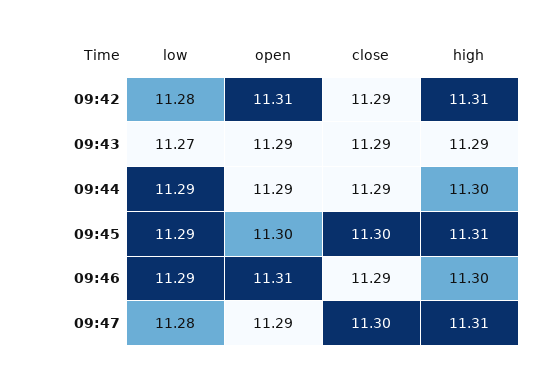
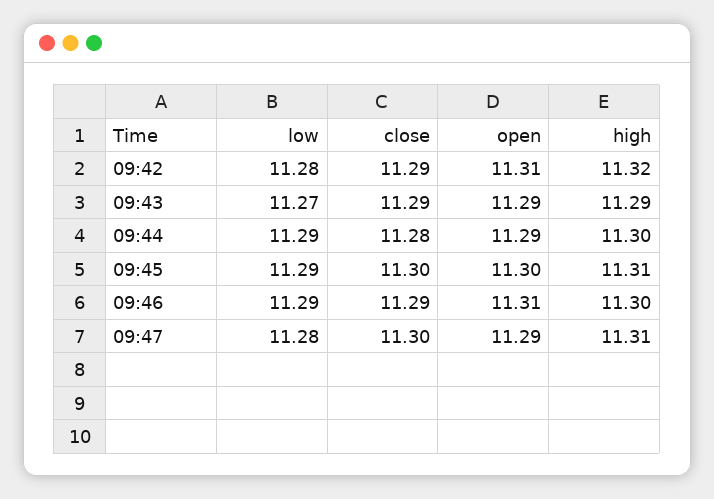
  {
    "low": {
      "09:42": 11.28,
      "09:43": 11.27,
      "09:44": 11.29,
      "09:45": 11.29,
      "09:46": 11.29,
      "09:47": 11.28
    },
    "open": {
      "09:42": 11.31,
      "09:43": 11.29,
      "09:44": 11.29,
      "09:45": 11.3,
      "09:46": 11.31,
      "09:47": 11.29
    },
    "close": {
      "09:42": 11.29,
      "09:43": 11.29,
-     "09:44": 11.29,
+     "09:44": 11.28,
      "09:45": 11.3,
      "09:46": 11.29,
      "09:47": 11.3
    },
    "high": {
-     "09:42": 11.31,
+     "09:42": 11.32,
      "09:43": 11.29,
      "09:44": 11.3,
      "09:45": 11.31,
      "09:46": 11.3,
      "09:47": 11.31
    }
  }

